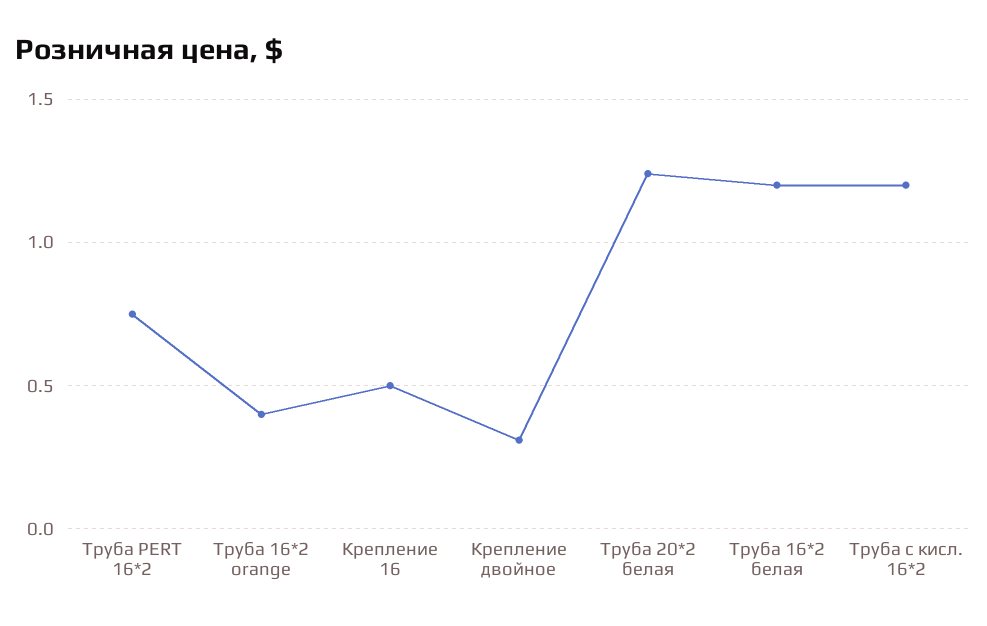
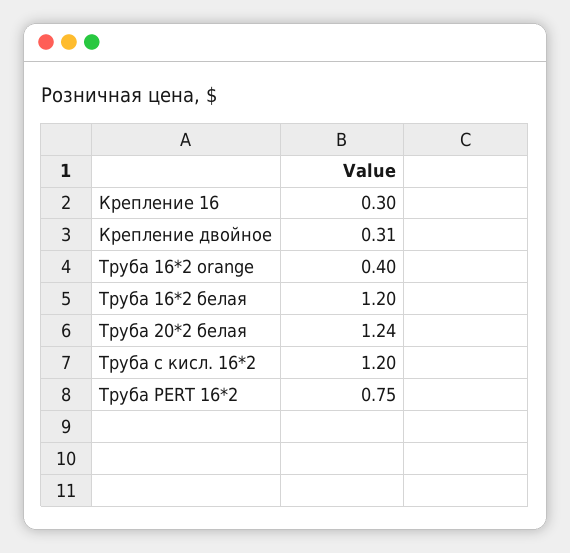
  {
    "Труба PERT 16*2": 0.75,
    "Труба 16*2 orange": 0.4,
-   "Крепление 16": 0.5,
+   "Крепление 16": 0.3,
    "Крепление двойное": 0.31,
    "Труба 20*2 белая": 1.24,
    "Труба 16*2 белая": 1.2,
    "Труба с кисл. 16*2": 1.2
  }

